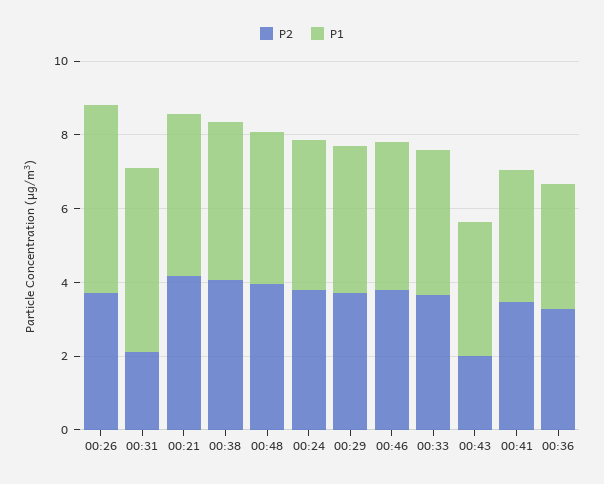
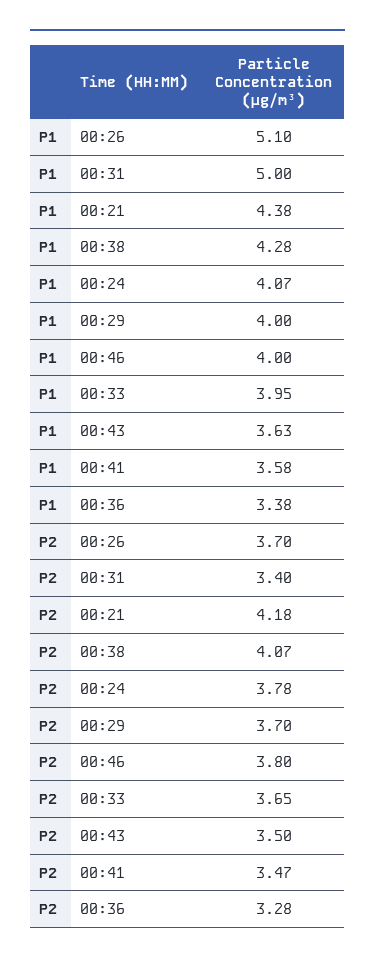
  {
    "P2": {
      "00:26": 3.7,
-     "00:31": 2,
+     "00:31": 3.4,
      "00:21": 4.18,
      "00:38": 4.07,
-     "00:48": 4,
      "00:24": 3.78,
      "00:29": 3.7,
      "00:46": 3.8,
      "00:33": 3.65,
-     "00:43": 2,
+     "00:43": 3.5,
      "00:41": 3.47,
      "00:36": 3.28
    },
    "P1": {
      "00:26": 5.1,
      "00:31": 5,
      "00:21": 4.38,
      "00:38": 4.28,
-     "00:48": 4,
      "00:24": 4.07,
      "00:29": 4,
      "00:46": 4,
      "00:33": 3.95,
      "00:43": 3.63,
      "00:41": 3.58,
      "00:36": 3.38
    }
  }

